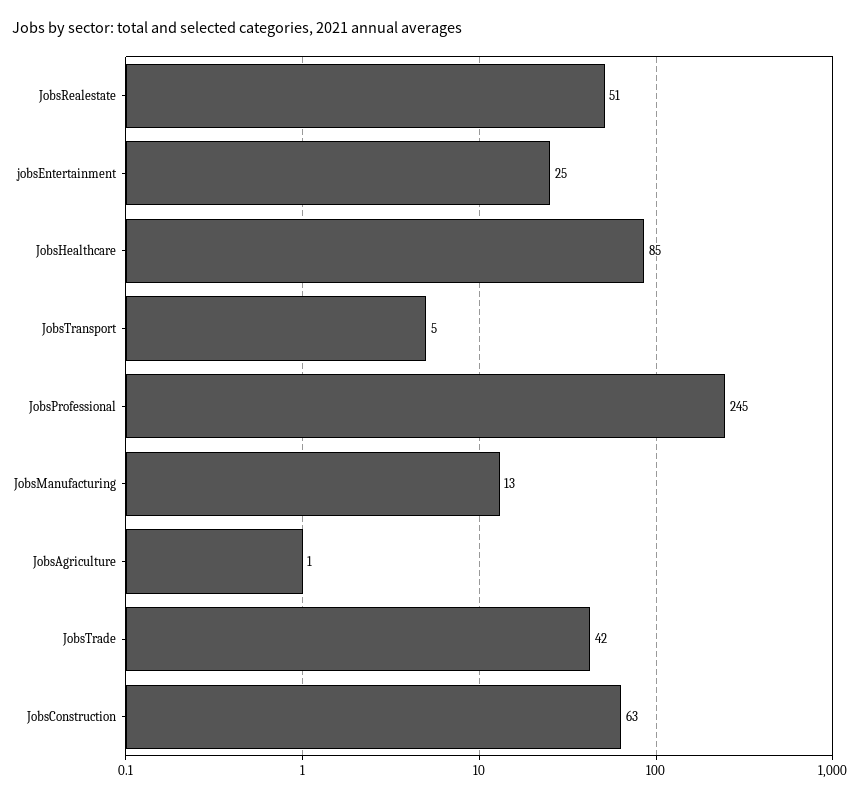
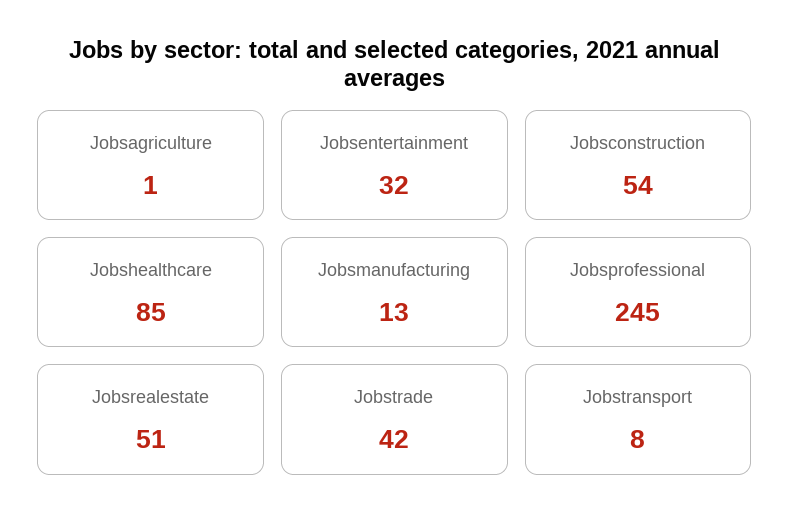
  {
    "JobsRealestate": 51,
-   "jobsEntertainment": 25,
+   "jobsEntertainment": 32,
    "JobsHealthcare": 85,
-   "JobsTransport": 5,
+   "JobsTransport": 8,
    "JobsProfessional": 245,
    "JobsManufacturing": 13,
    "JobsAgriculture": 1,
    "JobsTrade": 42,
-   "JobsConstruction": 63
+   "JobsConstruction": 54
  }

